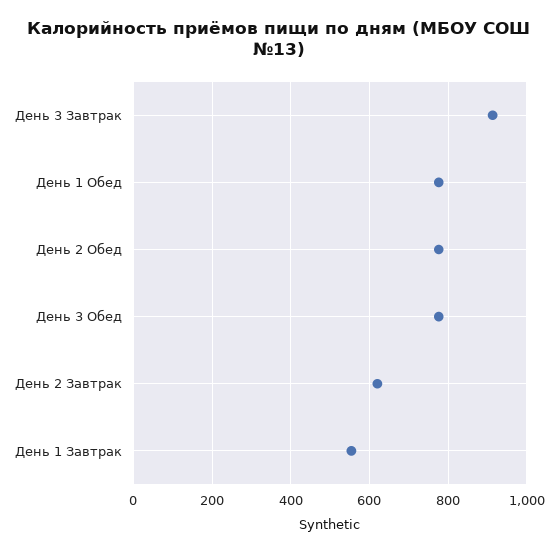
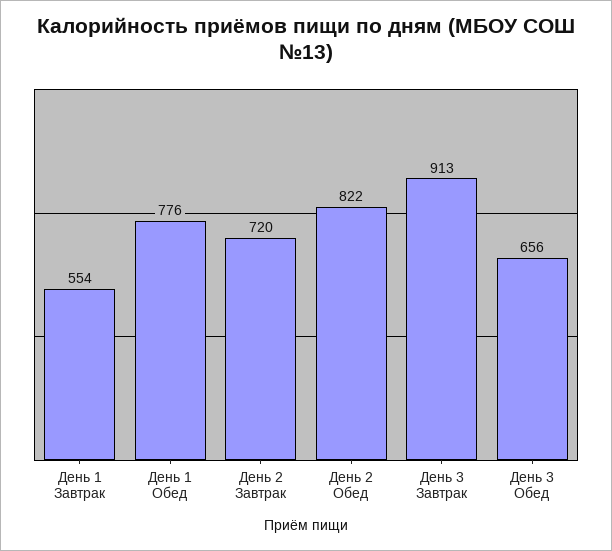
  {
    "День 3 Завтрак": 913,
    "День 1 Обед": 776,
-   "День 2 Обед": 780,
+   "День 2 Обед": 822,
-   "День 3 Обед": 780,
+   "День 3 Обед": 656,
-   "День 2 Завтрак": 620,
+   "День 2 Завтрак": 720,
    "День 1 Завтрак": 554
  }

